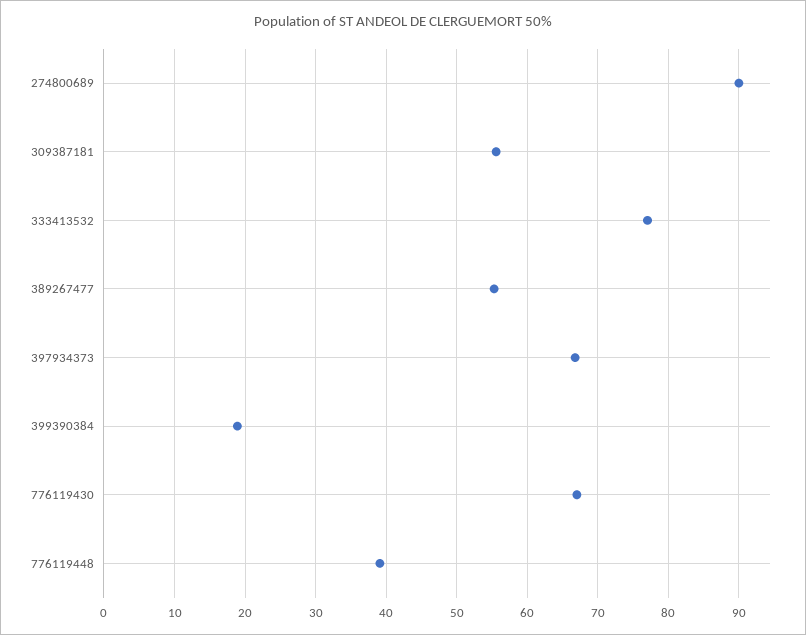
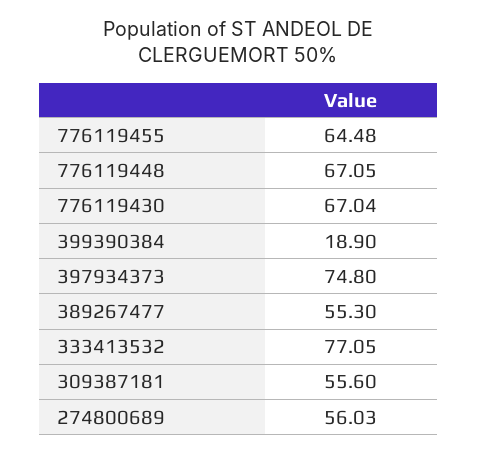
  {
-   "274800689": 90,
+   "274800689": 56.03,
    "309387181": 55.6,
    "333413532": 77.05,
    "389267477": 55.3,
-   "397934373": 67,
+   "397934373": 74.8,
    "399390384": 18.9,
    "776119430": 67.04,
-   "776119448": 39
+   "776119448": 67.05,
+   "776119455": 64.48
  }

